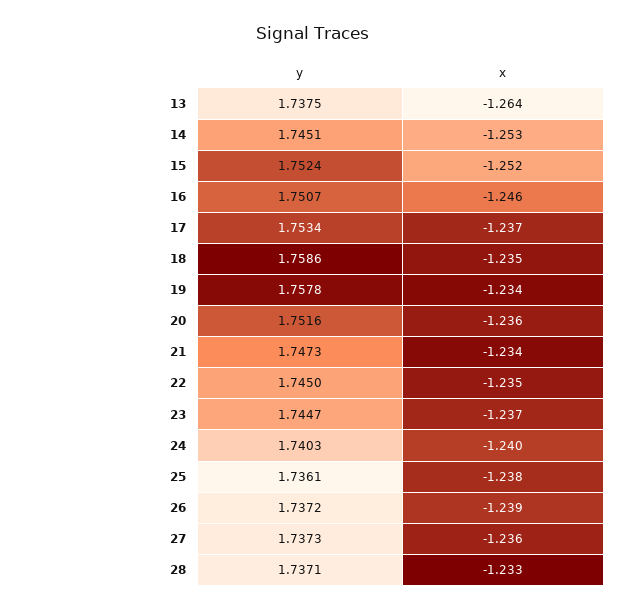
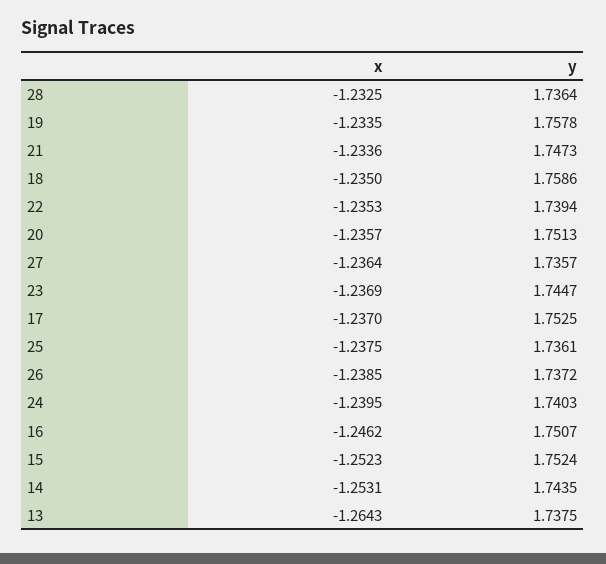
  {
    "y": {
      "13": 1.7375,
-     "14": 1.7451,
+     "14": 1.7435,
      "15": 1.7524,
      "16": 1.7507,
-     "17": 1.7534,
+     "17": 1.7525,
      "18": 1.7586,
      "19": 1.7578,
-     "20": 1.7516,
+     "20": 1.7513,
      "21": 1.7473,
-     "22": 1.745,
+     "22": 1.7394,
      "23": 1.7447,
      "24": 1.7403,
      "25": 1.7361,
      "26": 1.7372,
-     "27": 1.7373,
+     "27": 1.7357,
-     "28": 1.7371
+     "28": 1.7364
    },
    "x": {
      "13": -1.2643,
      "14": -1.2531,
      "15": -1.2523,
      "16": -1.2462,
      "17": -1.237,
      "18": -1.235,
      "19": -1.2335,
      "20": -1.2357,
      "21": -1.2336,
      "22": -1.2353,
      "23": -1.2369,
      "24": -1.2395,
      "25": -1.2375,
      "26": -1.2385,
      "27": -1.2364,
      "28": -1.2325
    }
  }

